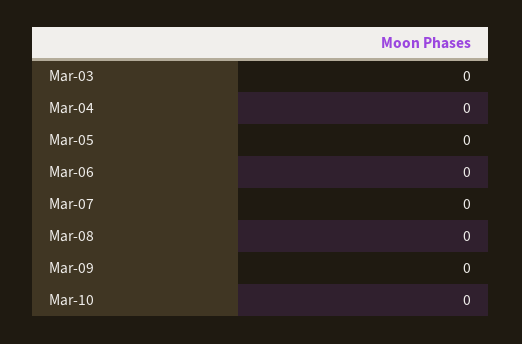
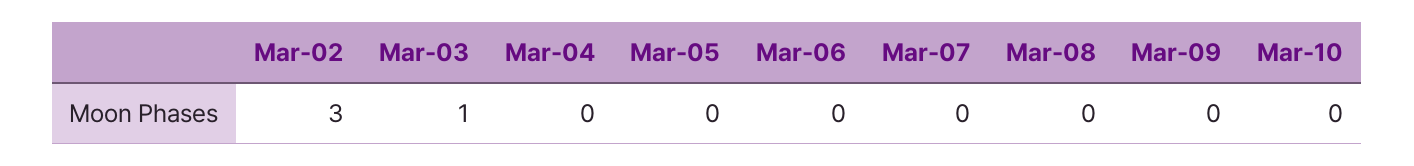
  {
-   "Mar-03": 0,
+   "Mar-03": 1,
    "Mar-04": 0,
    "Mar-05": 0,
    "Mar-06": 0,
    "Mar-07": 0,
    "Mar-08": 0,
    "Mar-09": 0,
-   "Mar-10": 0
+   "Mar-10": 0,
+   "Mar-02": 3
  }

